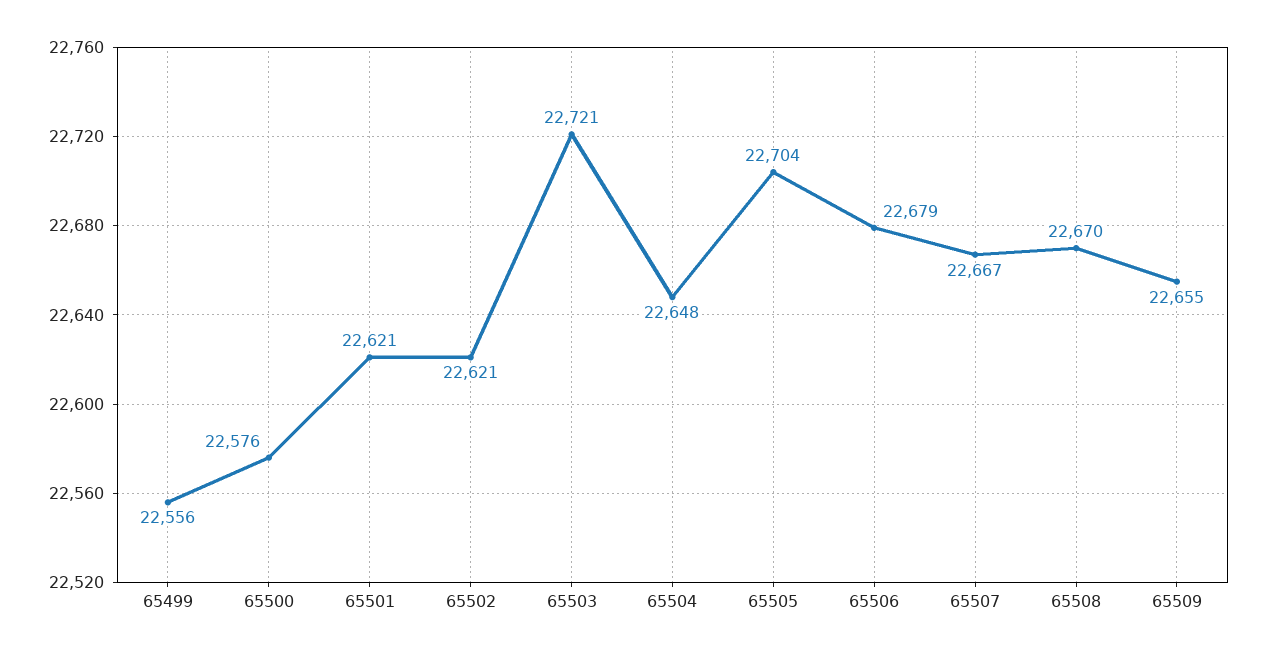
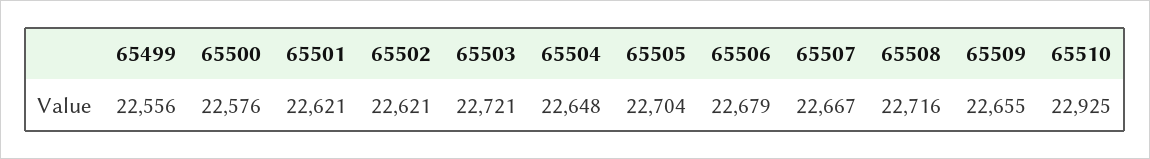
  {
    "65499": 22556,
    "65500": 22576,
    "65501": 22621,
    "65502": 22621,
    "65503": 22721,
    "65504": 22648,
    "65505": 22704,
    "65506": 22679,
    "65507": 22667,
-   "65508": 22670,
+   "65508": 22716,
-   "65509": 22655
+   "65509": 22655,
+   "65510": 22925
  }

